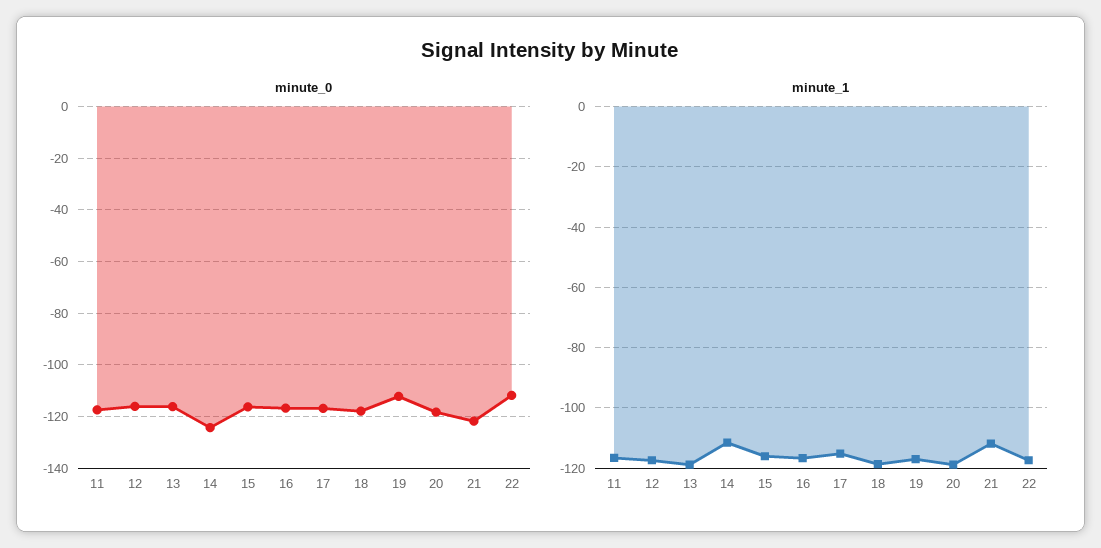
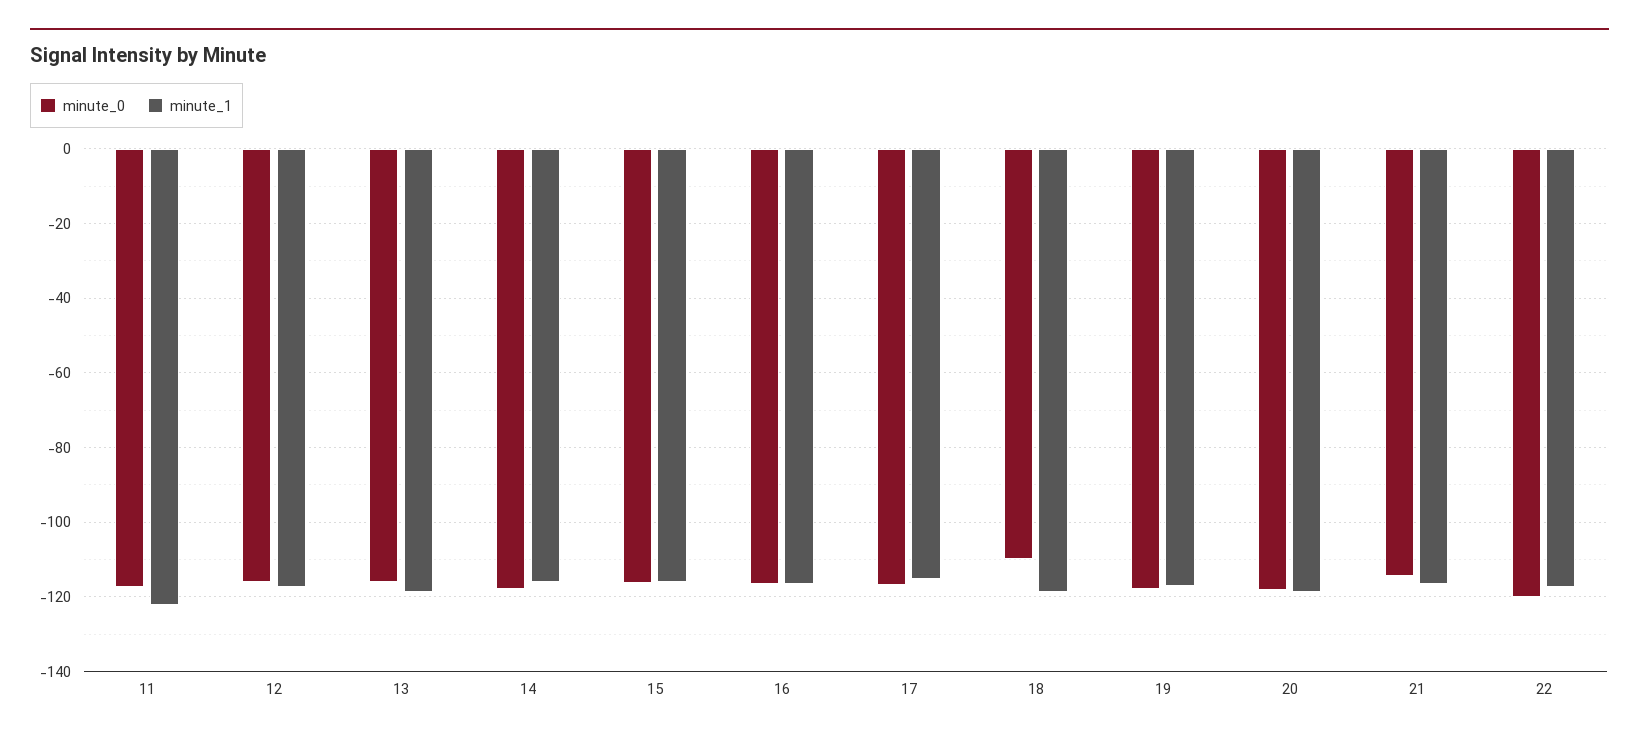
  {
    "minute_0": {
      "11": -118,
      "12": -116,
      "13": -116,
-     "14": -125,
+     "14": -118,
      "15": -116,
      "16": -116,
      "17": -116,
-     "18": -117.5,
+     "18": -110,
-     "19": -112.5,
+     "19": -118,
      "20": -118,
-     "21": -122.5,
+     "21": -114,
-     "22": -112.5
+     "22": -120
    },
    "minute_1": {
-     "11": -116,
+     "11": -122,
      "12": -118,
      "13": -118,
-     "14": -112,
+     "14": -116,
      "15": -116,
      "16": -116,
      "17": -116,
      "18": -118,
      "19": -118,
      "20": -118,
-     "21": -112,
+     "21": -116,
      "22": -118
    }
  }

